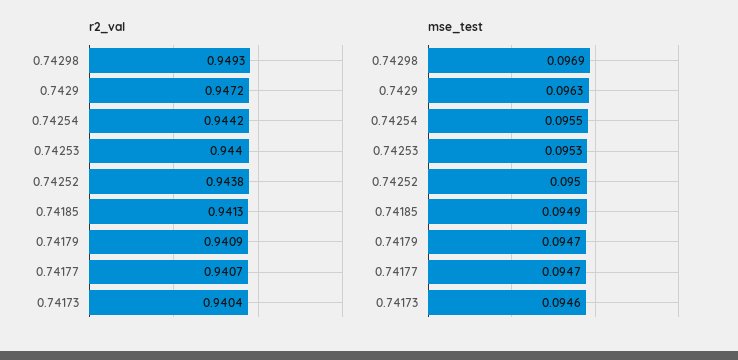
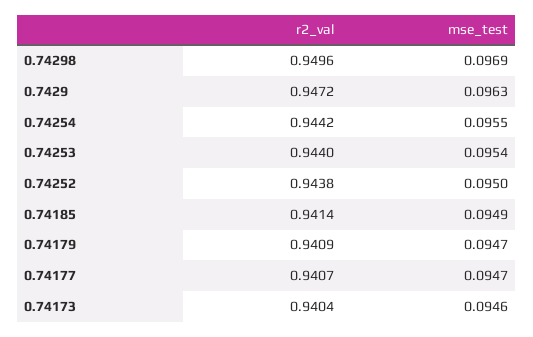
  {
    "r2_val": {
-     "0.74298": 0.9493,
+     "0.74298": 0.9496,
      "0.7429": 0.9472,
      "0.74254": 0.9442,
      "0.74253": 0.944,
      "0.74252": 0.9438,
-     "0.74185": 0.9413,
+     "0.74185": 0.9414,
      "0.74179": 0.9409,
      "0.74177": 0.9407,
      "0.74173": 0.9404
    },
    "mse_test": {
      "0.74298": 0.0969,
      "0.7429": 0.0963,
      "0.74254": 0.0955,
-     "0.74253": 0.0953,
+     "0.74253": 0.0954,
      "0.74252": 0.095,
      "0.74185": 0.0949,
      "0.74179": 0.0947,
      "0.74177": 0.0947,
      "0.74173": 0.0946
    }
  }

